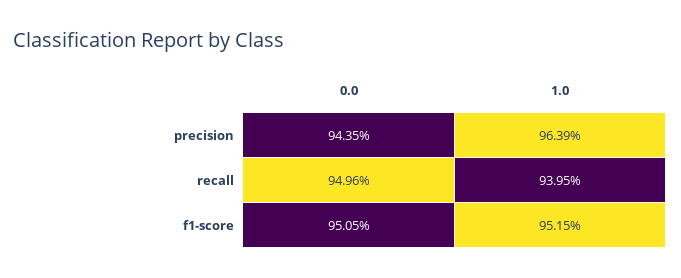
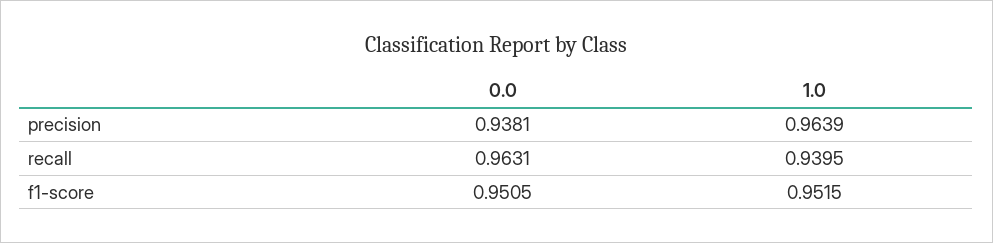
  {
    "0.0": {
-     "precision": 0.9435,
+     "precision": 0.9381,
-     "recall": 0.9496,
+     "recall": 0.9631,
      "f1-score": 0.9505
    },
    "1.0": {
      "precision": 0.9639,
      "recall": 0.9395,
      "f1-score": 0.9515
    }
  }

